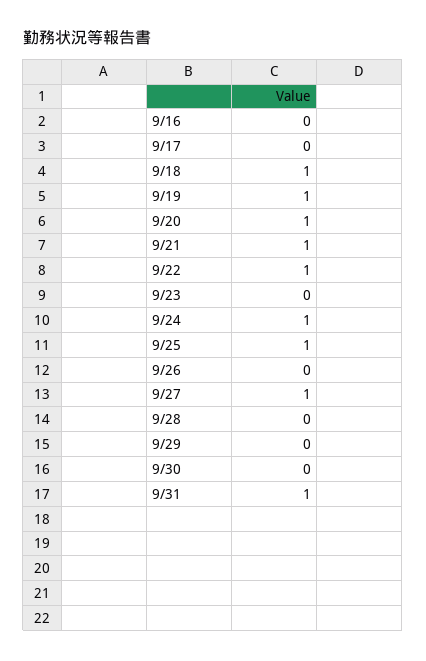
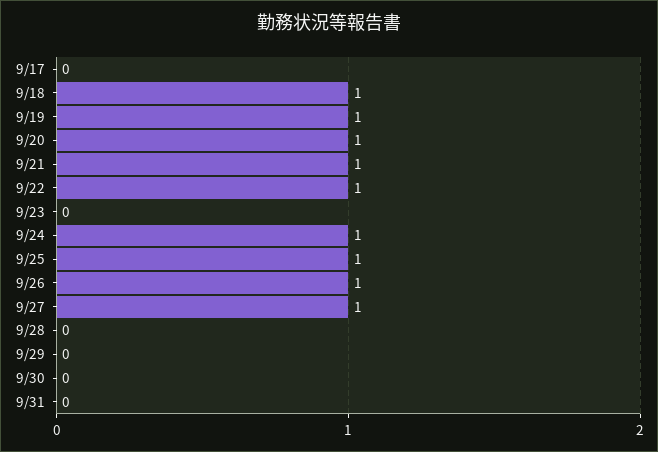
  {
-   "9/16": 0,
    "9/17": 0,
    "9/18": 1,
    "9/19": 1,
    "9/20": 1,
    "9/21": 1,
    "9/22": 1,
    "9/23": 0,
    "9/24": 1,
    "9/25": 1,
-   "9/26": 0,
+   "9/26": 1,
    "9/27": 1,
    "9/28": 0,
    "9/29": 0,
    "9/30": 0,
-   "9/31": 1
+   "9/31": 0
  }

